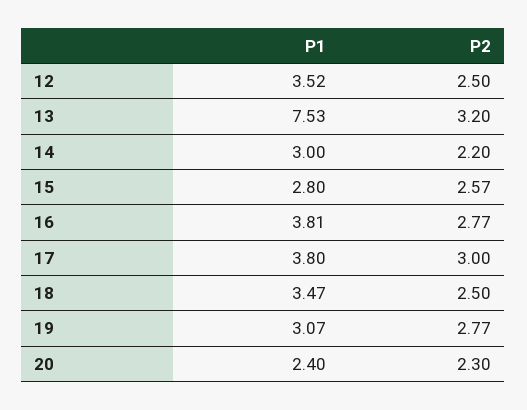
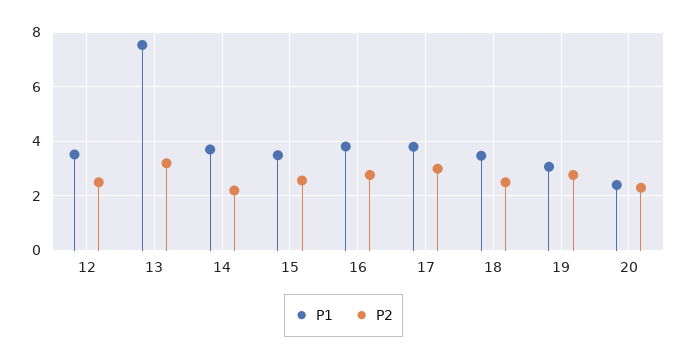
  {
    "P1": {
      "12": 3.52,
      "13": 7.53,
-     "14": 3,
+     "14": 3.75,
-     "15": 2.8,
+     "15": 3.5,
      "16": 3.81,
      "17": 3.8,
      "18": 3.47,
      "19": 3.07,
      "20": 2.4
    },
    "P2": {
      "12": 2.5,
      "13": 3.2,
      "14": 2.2,
      "15": 2.57,
      "16": 2.77,
      "17": 3,
      "18": 2.5,
      "19": 2.77,
      "20": 2.3
    }
  }

